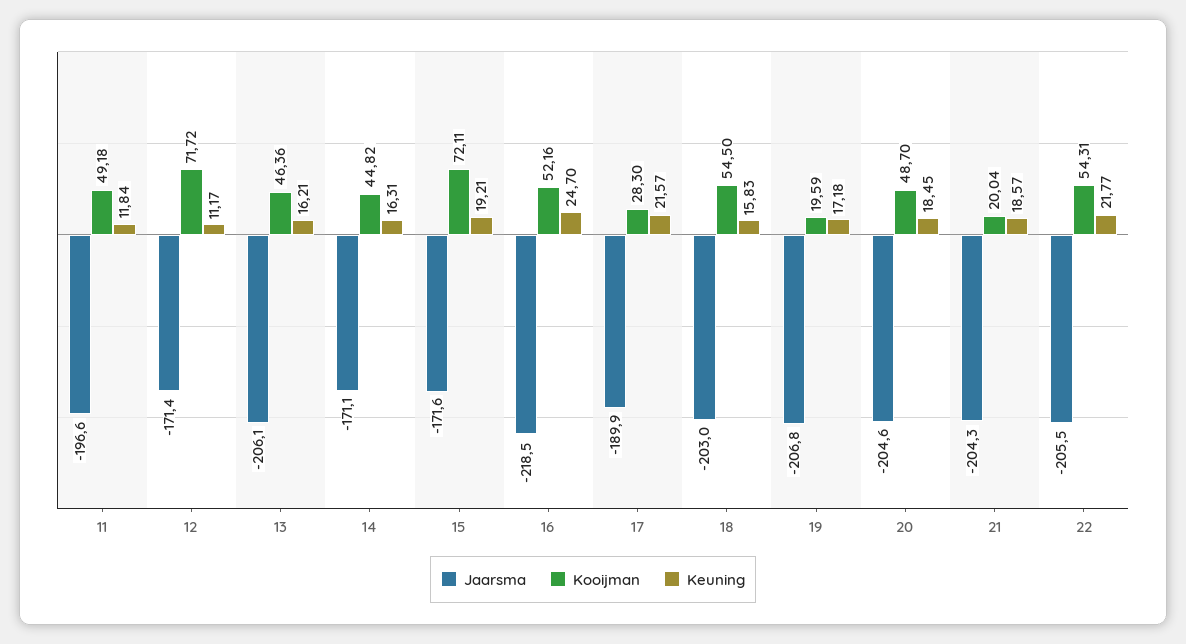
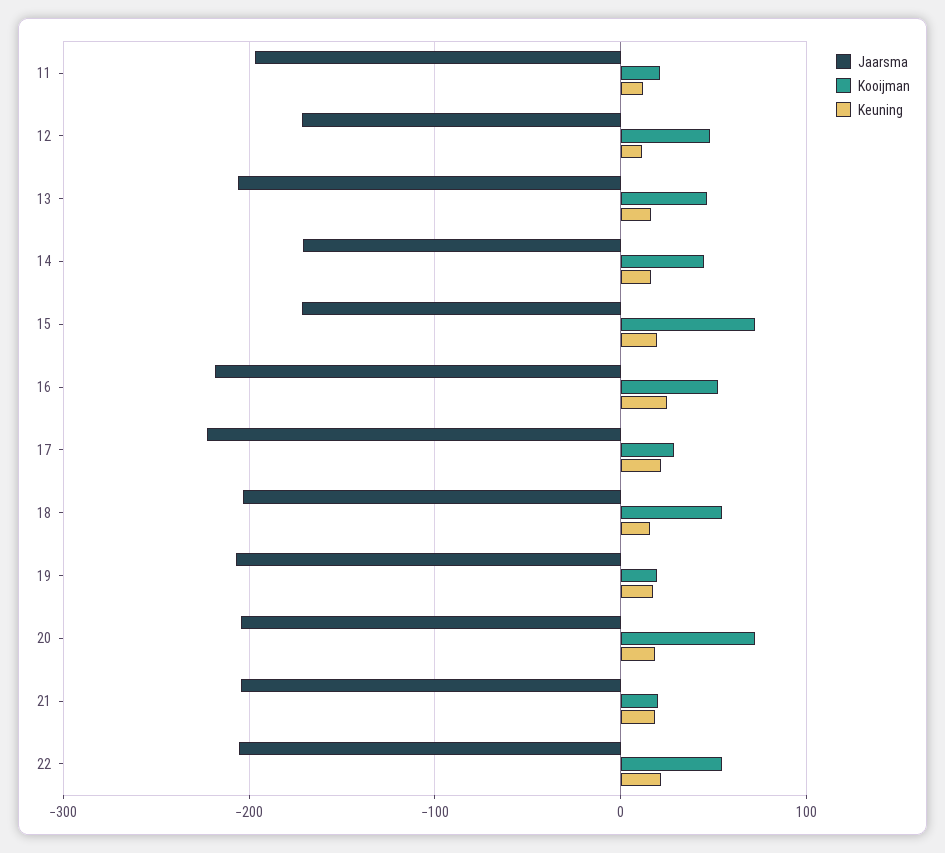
  {
    "Jaarsma": {
      "11": -196.6,
      "12": -171.4,
      "13": -206.1,
      "14": -171.1,
      "15": -171.6,
      "16": -218.5,
-     "17": -189.9,
+     "17": -220,
      "18": -203,
      "19": -206.8,
      "20": -204.6,
      "21": -204.3,
      "22": -205.5
    },
    "Kooijman": {
-     "11": 49.18,
+     "11": 20,
-     "12": 71.72,
+     "12": 50,
      "13": 46.36,
      "14": 44.82,
      "15": 72.11,
      "16": 52.16,
      "17": 28.3,
      "18": 54.5,
      "19": 19.59,
-     "20": 48.7,
+     "20": 70,
      "21": 20.04,
      "22": 54.31
    },
    "Keuning": {
      "11": 11.84,
      "12": 11.17,
      "13": 16.21,
      "14": 16.31,
      "15": 19.21,
      "16": 24.7,
      "17": 21.57,
      "18": 15.83,
      "19": 17.18,
      "20": 18.45,
      "21": 18.57,
      "22": 21.77
    }
  }

